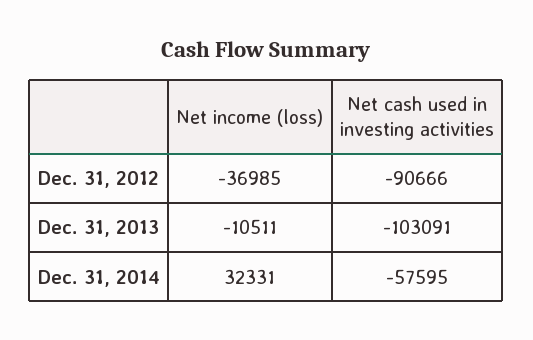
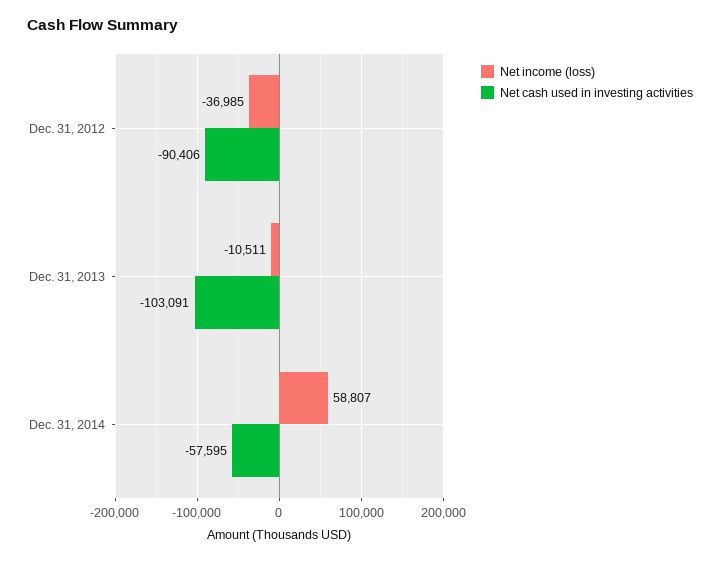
  {
    "Net income (loss)": {
      "Dec. 31, 2012": -36985,
      "Dec. 31, 2013": -10511,
-     "Dec. 31, 2014": 32331
+     "Dec. 31, 2014": 58807
    },
    "Net cash used in investing activities": {
-     "Dec. 31, 2012": -90666,
+     "Dec. 31, 2012": -90406,
      "Dec. 31, 2013": -103091,
      "Dec. 31, 2014": -57595
    }
  }

